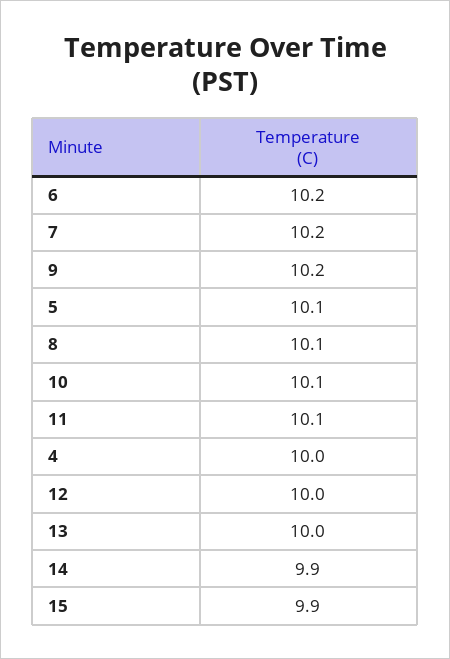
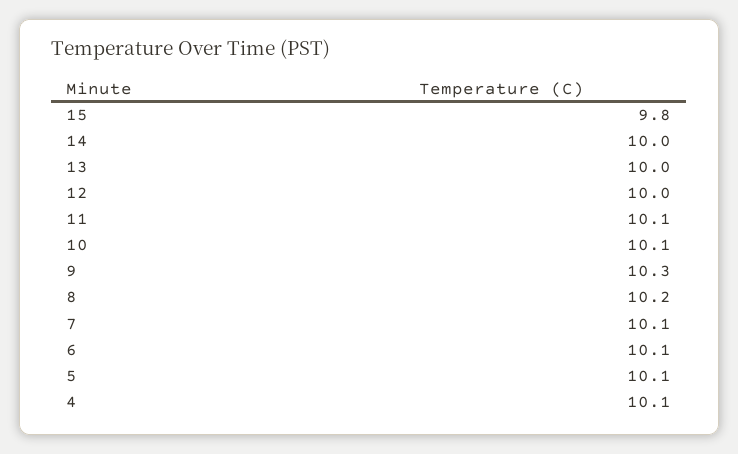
  {
-   "6": 10.2,
+   "6": 10.1,
-   "7": 10.2,
+   "7": 10.1,
-   "9": 10.2,
+   "9": 10.3,
    "5": 10.1,
-   "8": 10.1,
+   "8": 10.2,
    "10": 10.1,
    "11": 10.1,
-   "4": 10,
+   "4": 10.1,
    "12": 10,
    "13": 10,
-   "14": 9.9,
+   "14": 10,
-   "15": 9.9
+   "15": 9.8
  }

